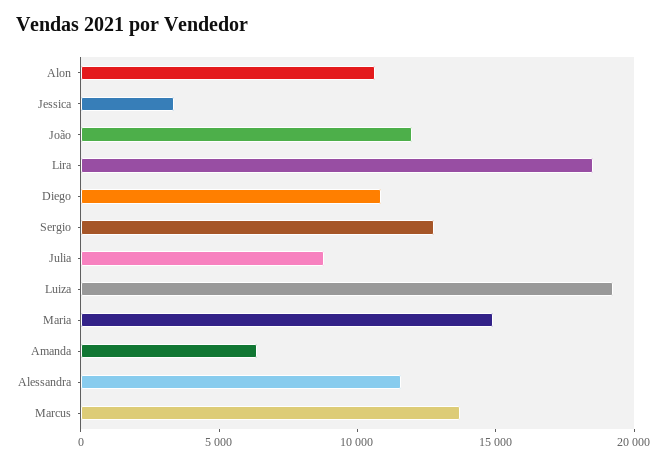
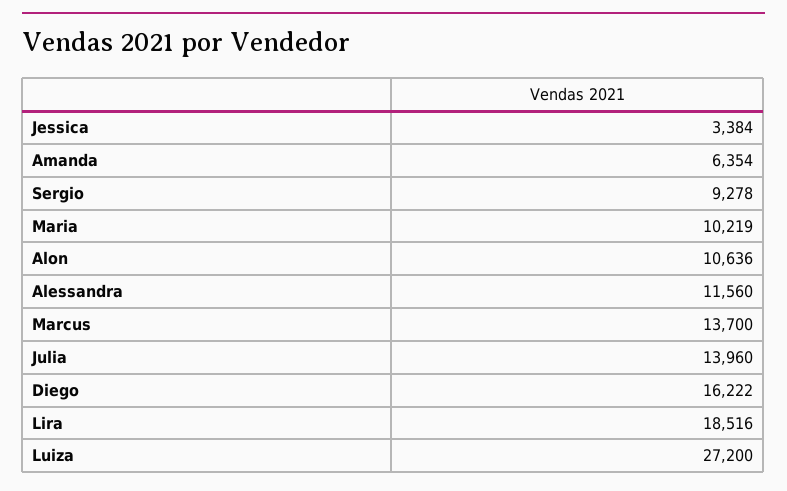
  {
    "Alon": 10636,
    "Jessica": 3384,
-   "João": 12000,
    "Lira": 18516,
-   "Diego": 11000,
+   "Diego": 16222,
-   "Sergio": 13000,
+   "Sergio": 9278,
-   "Julia": 9000,
+   "Julia": 13960,
-   "Luiza": 19000,
+   "Luiza": 27200,
-   "Maria": 15000,
+   "Maria": 10219,
    "Amanda": 6354,
    "Alessandra": 11560,
    "Marcus": 13700
  }

